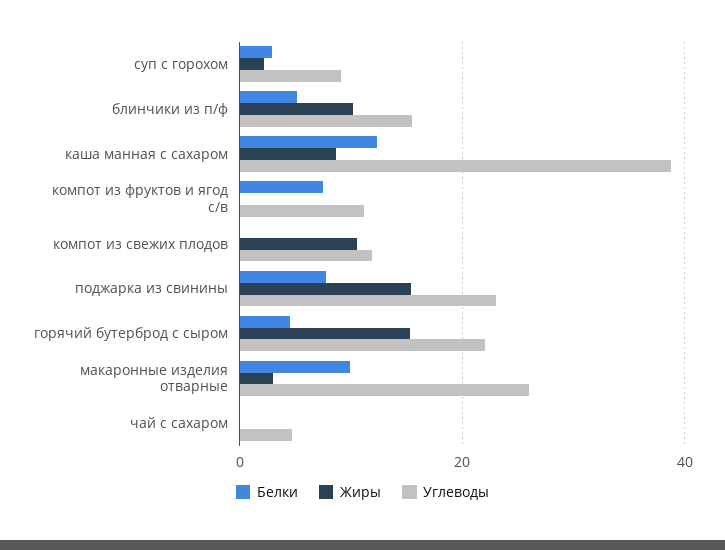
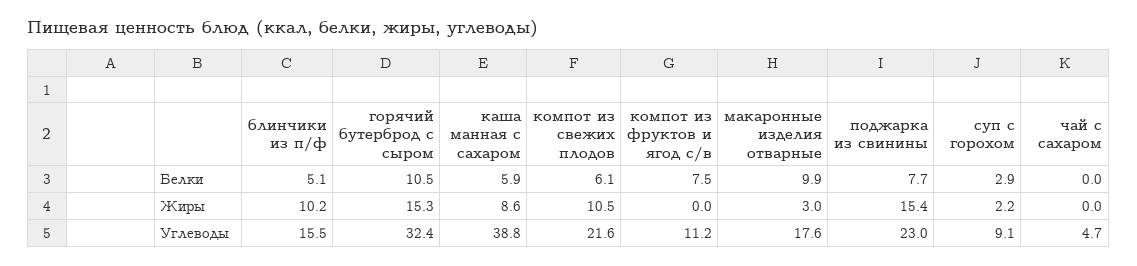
  {
    "Белки": {
      "суп с горохом": 2.9,
      "блинчики из п/ф": 5.1,
-     "каша манная с сахаром": 12,
+     "каша манная с сахаром": 5.9,
      "компот из фруктов и ягод с/в": 7.5,
-     "компот из свежих плодов": 0,
+     "компот из свежих плодов": 6.1,
      "поджарка из свинины": 7.7,
-     "горячий бутерброд с сыром": 4,
+     "горячий бутерброд с сыром": 10.5,
      "макаронные изделия отварные": 9.9,
      "чай с сахаром": 0
    },
    "Жиры": {
      "суп с горохом": 2.2,
      "блинчики из п/ф": 10.2,
      "каша манная с сахаром": 8.6,
      "компот из фруктов и ягод с/в": 0,
      "компот из свежих плодов": 10.5,
      "поджарка из свинины": 15.4,
      "горячий бутерброд с сыром": 15.3,
      "макаронные изделия отварные": 3,
      "чай с сахаром": 0
    },
    "Углеводы": {
      "суп с горохом": 9.1,
      "блинчики из п/ф": 15.5,
      "каша манная с сахаром": 38.8,
      "компот из фруктов и ягод с/в": 11.2,
-     "компот из свежих плодов": 12,
+     "компот из свежих плодов": 21.6,
      "поджарка из свинины": 23,
-     "горячий бутерброд с сыром": 22,
+     "горячий бутерброд с сыром": 32.4,
-     "макаронные изделия отварные": 26,
+     "макаронные изделия отварные": 17.6,
      "чай с сахаром": 4.7
    }
  }

